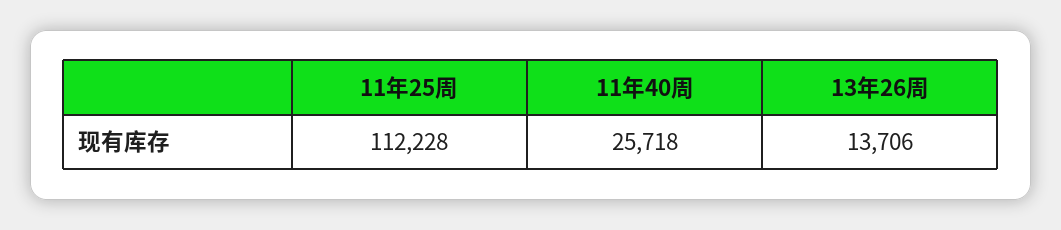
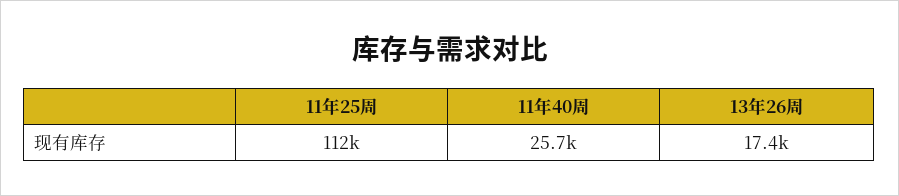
  {
    "11年25周": 112228,
    "11年40周": 25718,
-   "13年26周": 13706
+   "13年26周": 17400
  }

